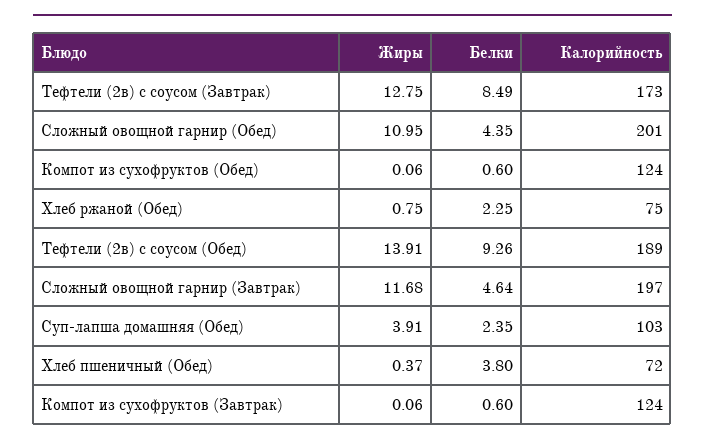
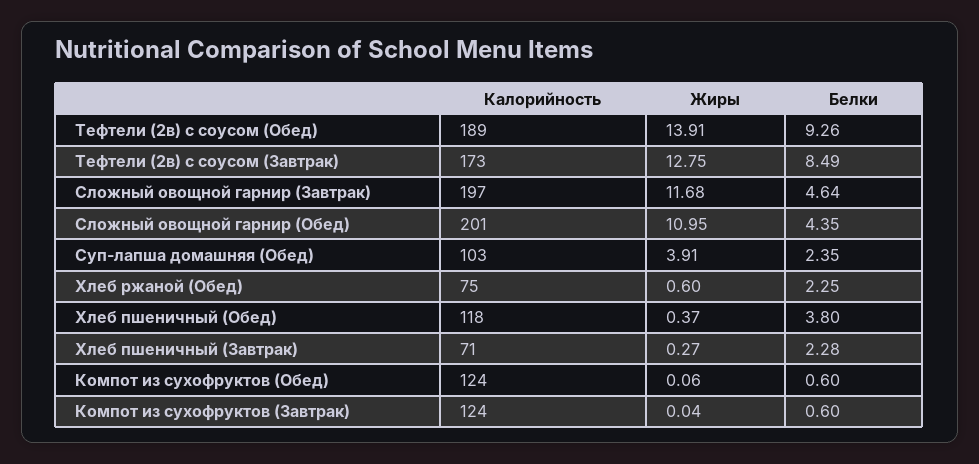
  {
    "Жиры": {
      "Тефтели (2в) с соусом (Завтрак)": 12.75,
      "Сложный овощной гарнир (Обед)": 10.95,
      "Компот из сухофруктов (Обед)": 0.06,
-     "Хлеб ржаной (Обед)": 0.75,
+     "Хлеб ржаной (Обед)": 0.6,
      "Тефтели (2в) с соусом (Обед)": 13.91,
      "Сложный овощной гарнир (Завтрак)": 11.68,
      "Суп-лапша домашняя (Обед)": 3.91,
      "Хлеб пшеничный (Обед)": 0.37,
-     "Компот из сухофруктов (Завтрак)": 0.06
+     "Компот из сухофруктов (Завтрак)": 0.04,
+     "Хлеб пшеничный (Завтрак)": 0.27
    },
    "Белки": {
      "Тефтели (2в) с соусом (Завтрак)": 8.49,
      "Сложный овощной гарнир (Обед)": 4.35,
      "Компот из сухофруктов (Обед)": 0.6,
      "Хлеб ржаной (Обед)": 2.25,
      "Тефтели (2в) с соусом (Обед)": 9.26,
      "Сложный овощной гарнир (Завтрак)": 4.64,
      "Суп-лапша домашняя (Обед)": 2.35,
      "Хлеб пшеничный (Обед)": 3.8,
-     "Компот из сухофруктов (Завтрак)": 0.6
+     "Компот из сухофруктов (Завтрак)": 0.6,
+     "Хлеб пшеничный (Завтрак)": 2.28
    },
    "Калорийность": {
      "Тефтели (2в) с соусом (Завтрак)": 173,
      "Сложный овощной гарнир (Обед)": 201,
      "Компот из сухофруктов (Обед)": 124,
      "Хлеб ржаной (Обед)": 75,
      "Тефтели (2в) с соусом (Обед)": 189,
      "Сложный овощной гарнир (Завтрак)": 197,
      "Суп-лапша домашняя (Обед)": 103,
-     "Хлеб пшеничный (Обед)": 72,
+     "Хлеб пшеничный (Обед)": 118,
-     "Компот из сухофруктов (Завтрак)": 124
+     "Компот из сухофруктов (Завтрак)": 124,
+     "Хлеб пшеничный (Завтрак)": 71
    }
  }

